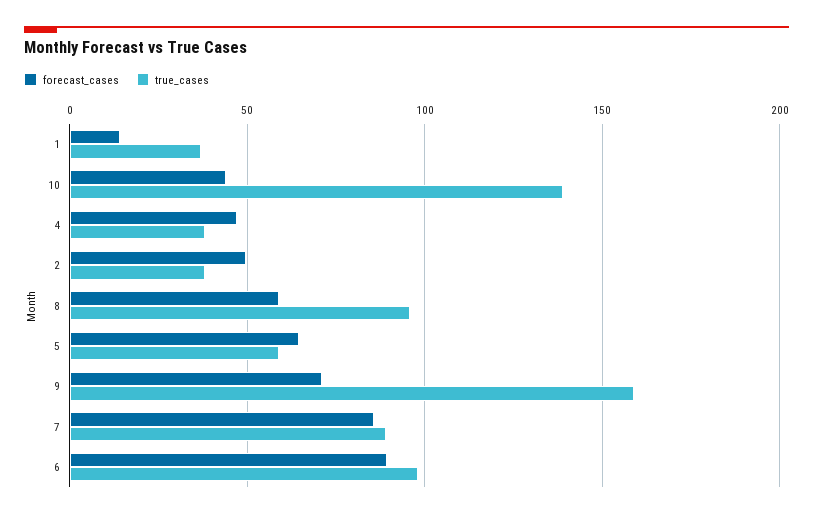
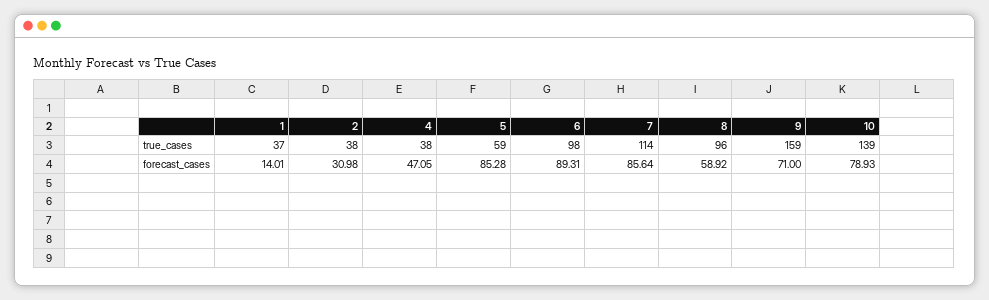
  {
    "forecast_cases": {
      "1": 14.01,
-     "10": 45,
+     "10": 78.93,
      "4": 47.05,
-     "2": 50,
+     "2": 30.98,
      "8": 58.92,
-     "5": 65,
+     "5": 85.28,
      "9": 71,
      "7": 85.64,
      "6": 89.31
    },
    "true_cases": {
      "1": 37,
      "10": 139,
      "4": 38,
      "2": 38,
      "8": 96,
      "5": 59,
      "9": 159,
-     "7": 90,
+     "7": 114,
      "6": 98
    }
  }

